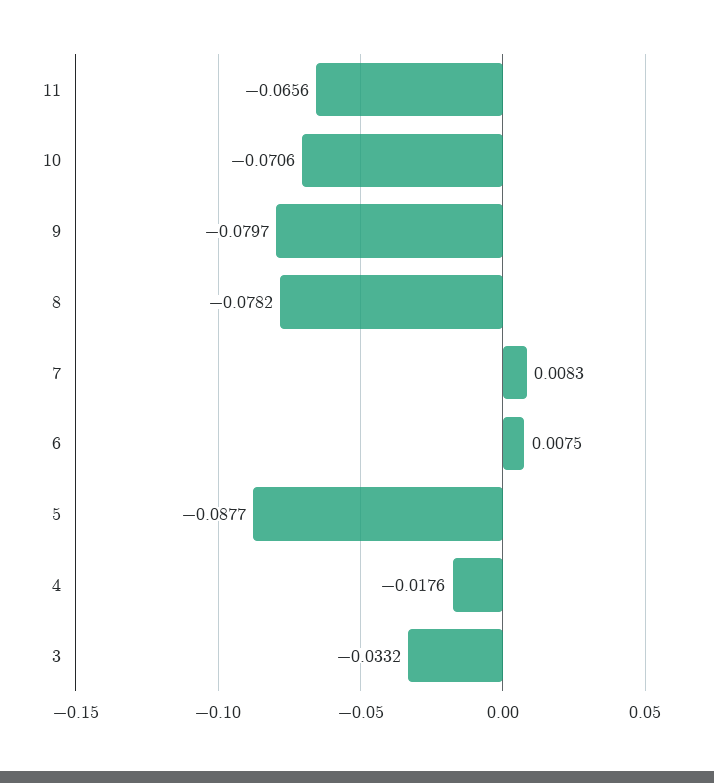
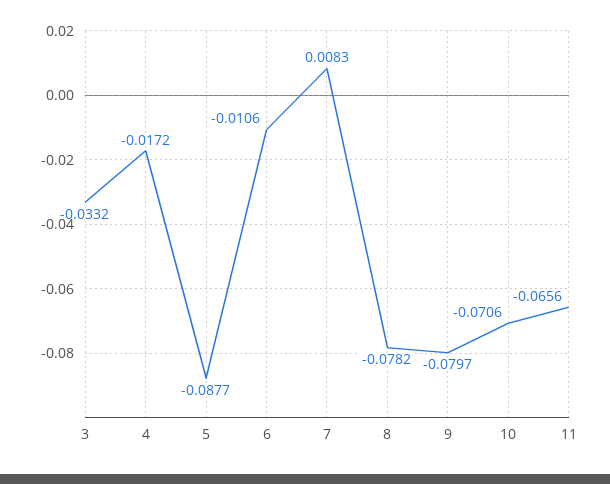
  {
    "11": -0.0656,
    "10": -0.0706,
    "9": -0.0797,
    "8": -0.0782,
    "7": 0.0083,
-   "6": 0.0075,
+   "6": -0.0106,
    "5": -0.0877,
-   "4": -0.0176,
+   "4": -0.0172,
    "3": -0.0332
  }

